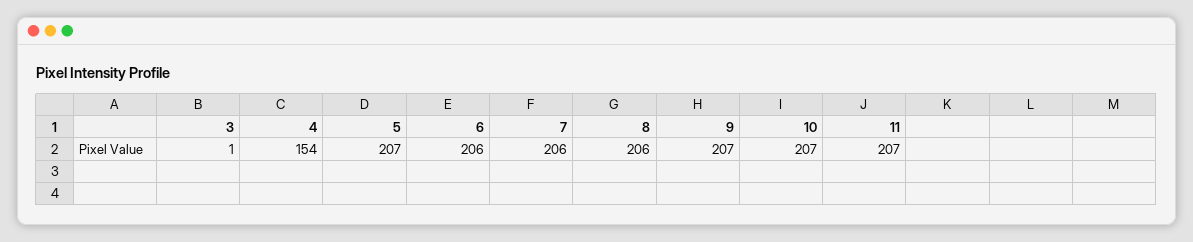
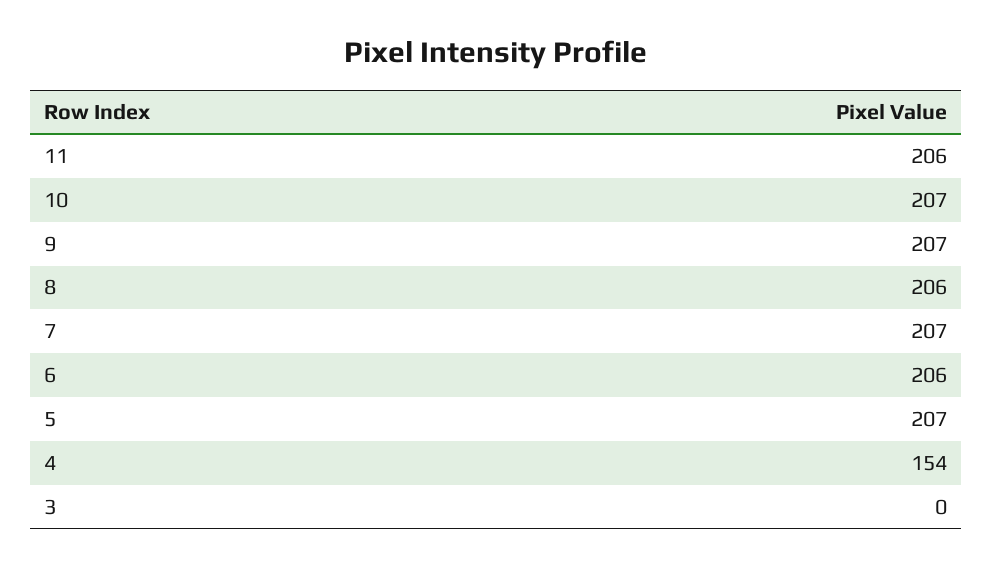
  {
-   "3": 1,
+   "3": 0,
    "4": 154,
    "5": 207,
    "6": 206,
-   "7": 206,
+   "7": 207,
    "8": 206,
    "9": 207,
    "10": 207,
-   "11": 207
+   "11": 206
  }

